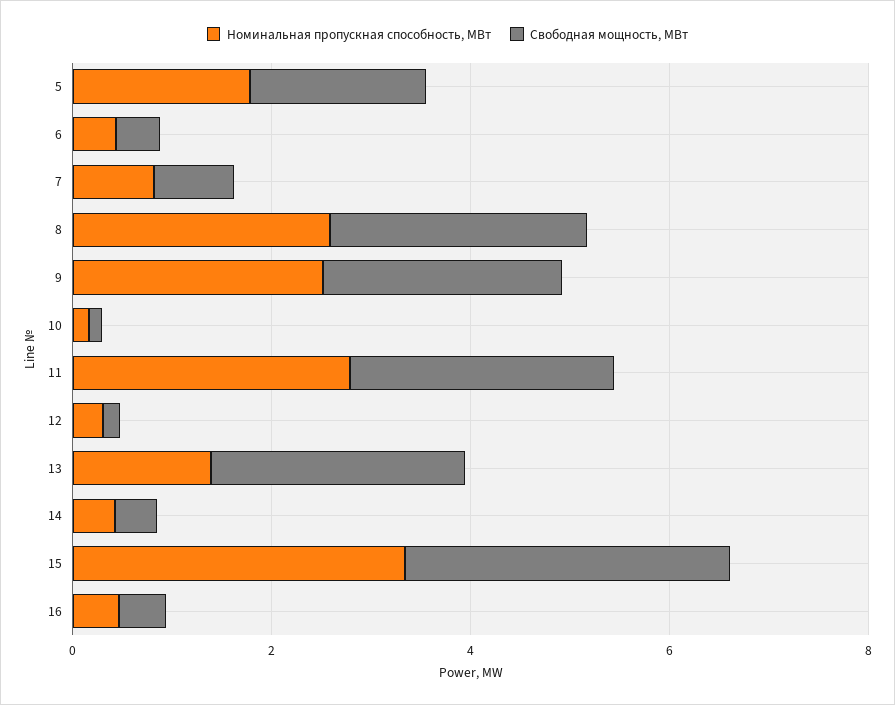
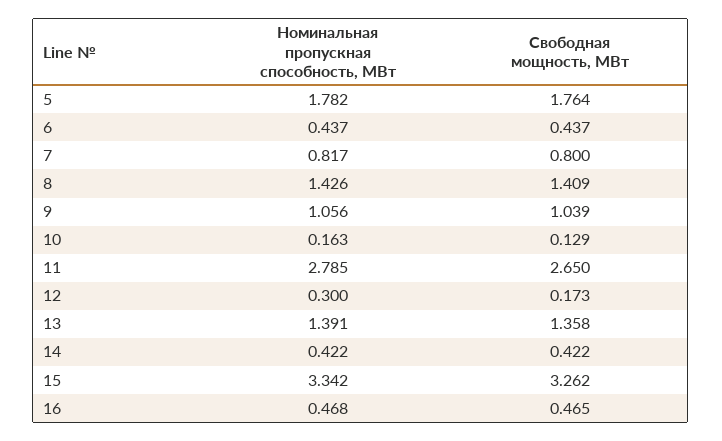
  {
    "Номинальная пропускная способность, МВт": {
      "5": 1.782,
      "6": 0.437,
      "7": 0.817,
-     "8": 2.5,
+     "8": 1.426,
-     "9": 2.5,
+     "9": 1.056,
      "10": 0.163,
      "11": 2.785,
      "12": 0.3,
      "13": 1.391,
      "14": 0.422,
      "15": 3.342,
      "16": 0.468
    },
    "Свободная мощность, МВт": {
      "5": 1.764,
      "6": 0.437,
      "7": 0.8,
-     "8": 2.5,
+     "8": 1.409,
-     "9": 2.5,
+     "9": 1.039,
      "10": 0.129,
      "11": 2.65,
      "12": 0.173,
-     "13": 2.5,
+     "13": 1.358,
      "14": 0.422,
      "15": 3.262,
      "16": 0.465
    }
  }

